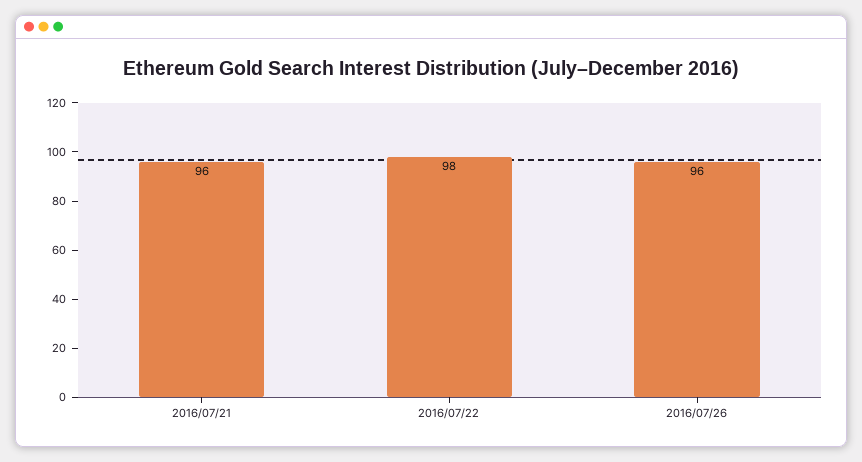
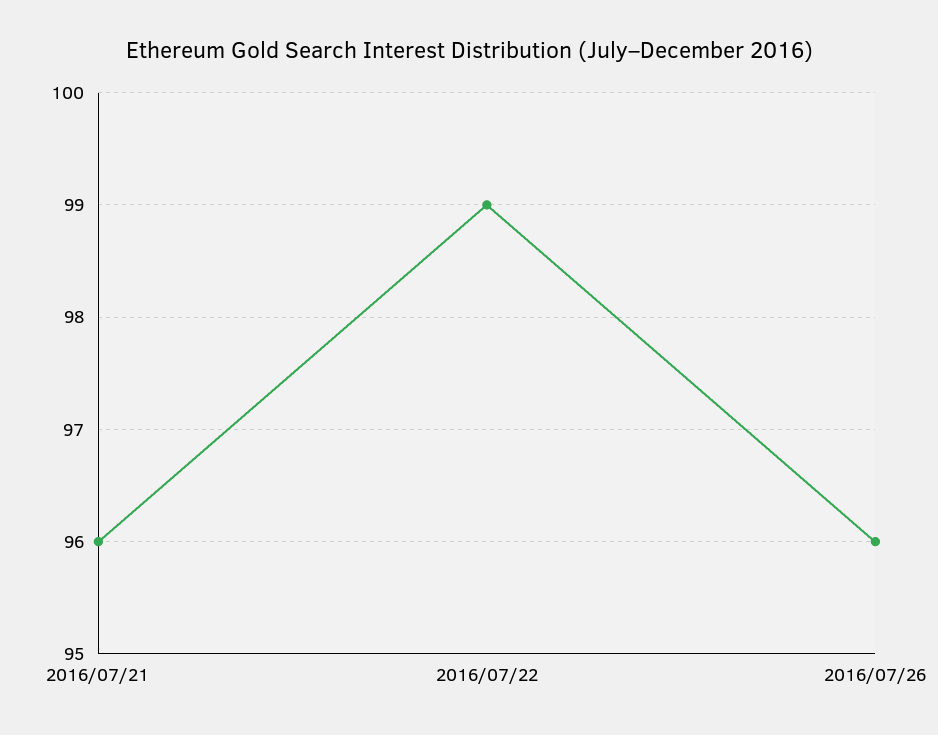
  {
    "2016/07/21": 96,
-   "2016/07/22": 98,
+   "2016/07/22": 99,
    "2016/07/26": 96
  }

